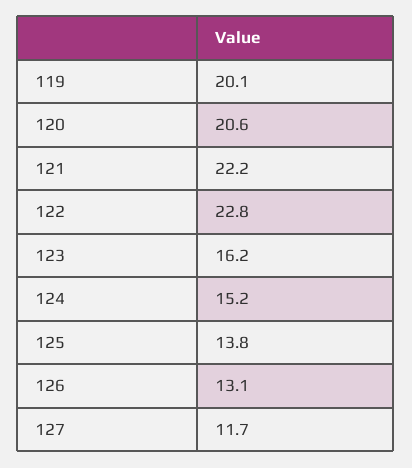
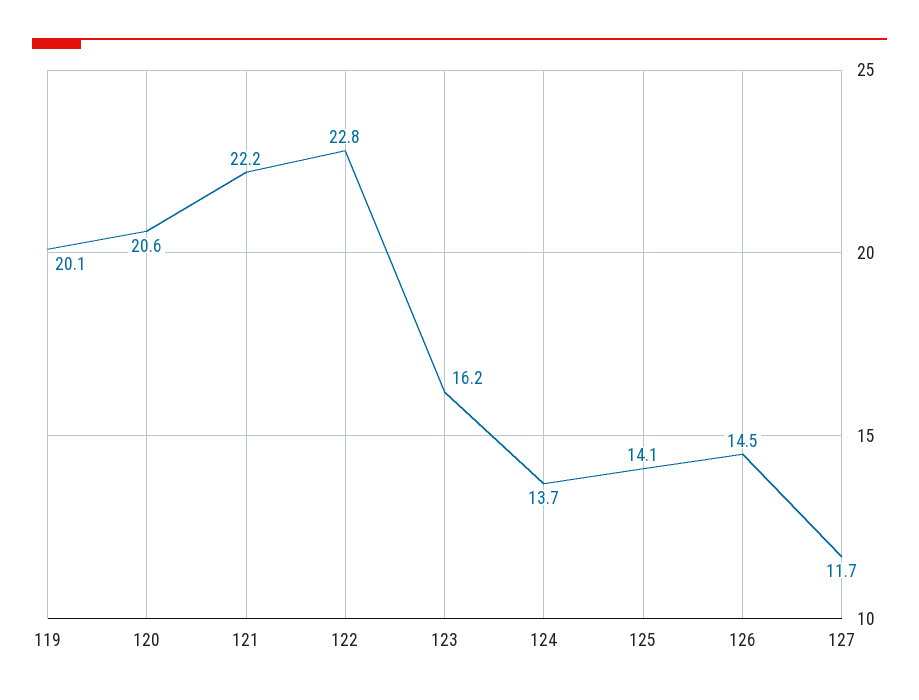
  {
    "119": 20.1,
    "120": 20.6,
    "121": 22.2,
    "122": 22.8,
    "123": 16.2,
-   "124": 15.2,
+   "124": 13.7,
-   "125": 13.8,
+   "125": 14.1,
-   "126": 13.1,
+   "126": 14.5,
    "127": 11.7
  }

